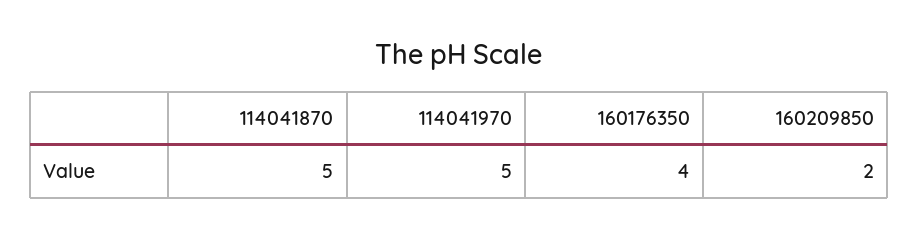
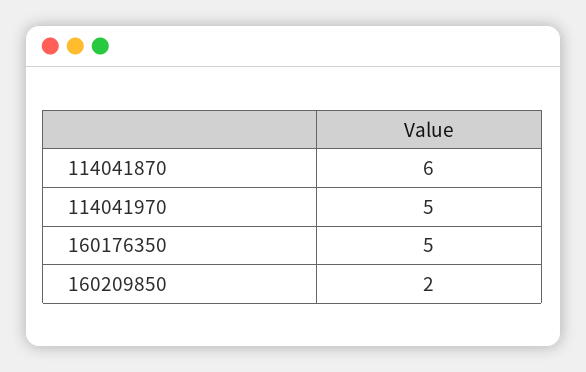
  {
-   "114041870": 5,
+   "114041870": 6,
    "114041970": 5,
-   "160176350": 4,
+   "160176350": 5,
    "160209850": 2
  }

